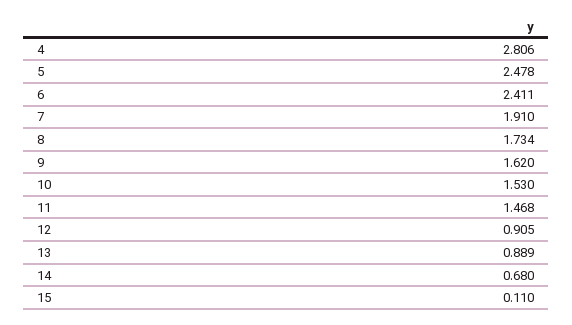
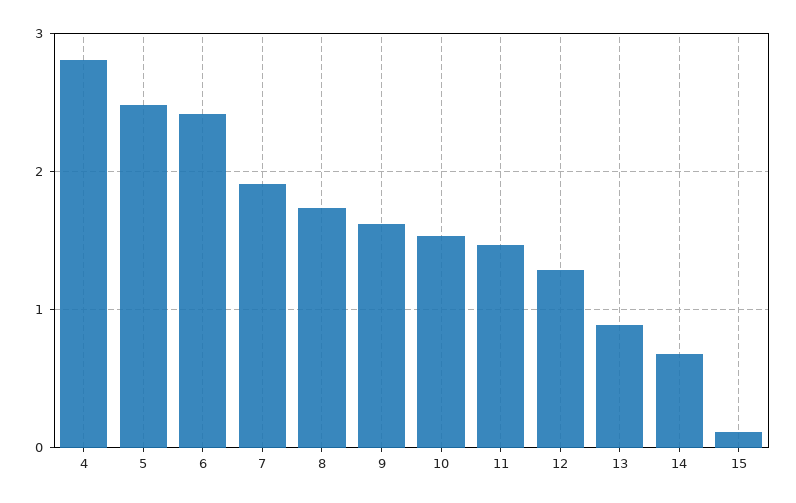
  {
    "4": 2.806,
    "5": 2.478,
    "6": 2.411,
    "7": 1.91,
    "8": 1.734,
    "9": 1.62,
    "10": 1.53,
    "11": 1.468,
-   "12": 0.905,
+   "12": 1.3,
    "13": 0.889,
    "14": 0.68,
    "15": 0.11
  }

